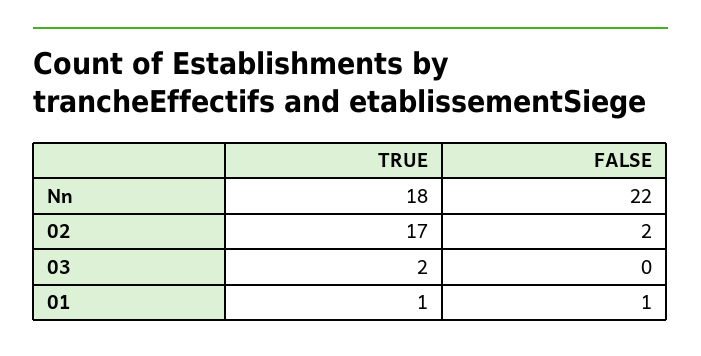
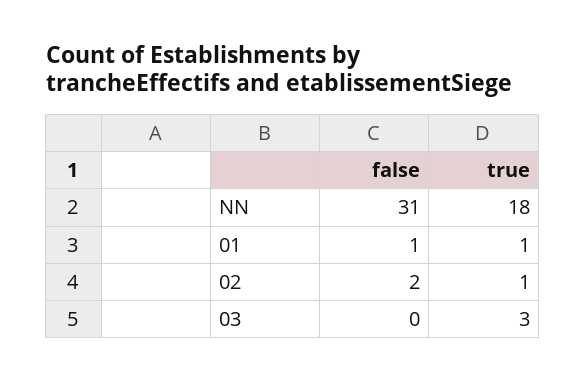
  {
    "TRUE": {
      "Nn": 18,
-     "02": 17,
+     "02": 1,
-     "03": 2,
+     "03": 3,
      "01": 1
    },
    "FALSE": {
-     "Nn": 22,
+     "Nn": 31,
      "02": 2,
      "03": 0,
      "01": 1
    }
  }

